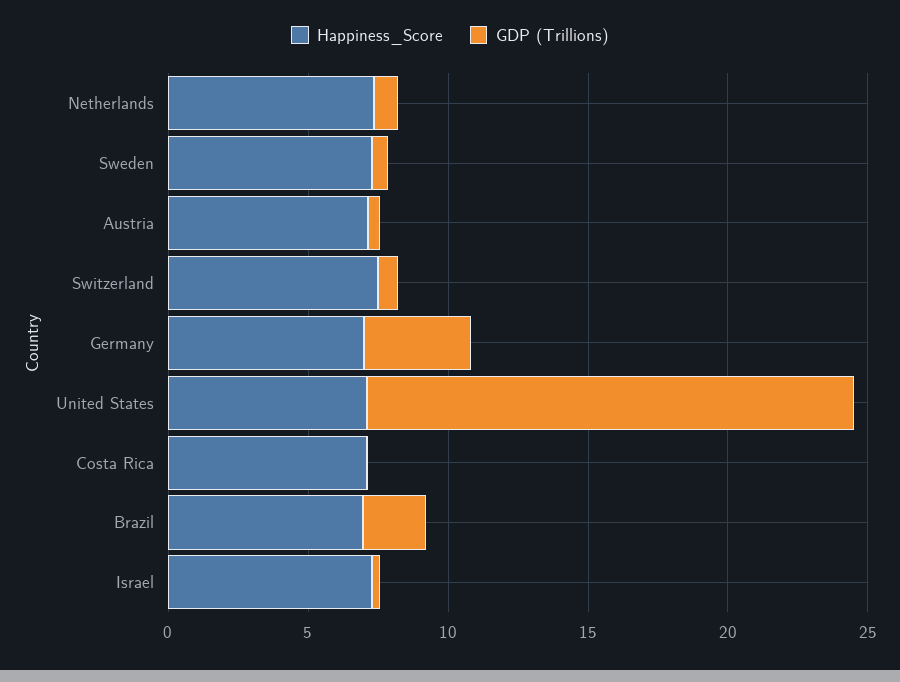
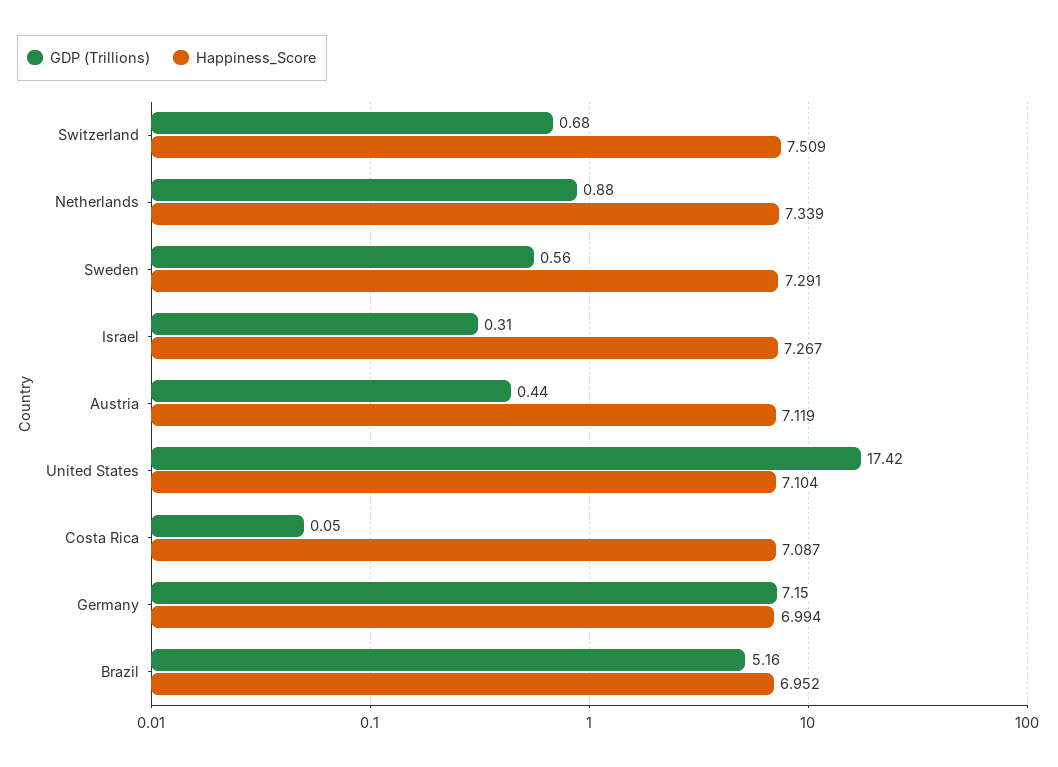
  {
    "Happiness_Score": {
      "Netherlands": 7.339,
      "Sweden": 7.291,
      "Austria": 7.119,
      "Switzerland": 7.509,
      "Germany": 6.994,
      "United States": 7.104,
      "Costa Rica": 7.087,
      "Brazil": 6.952,
      "Israel": 7.267
    },
    "GDP (Trillions)": {
      "Netherlands": 0.88,
      "Sweden": 0.56,
      "Austria": 0.44,
      "Switzerland": 0.68,
-     "Germany": 4,
+     "Germany": 7.15,
      "United States": 17.42,
      "Costa Rica": 0.05,
-     "Brazil": 2,
+     "Brazil": 5.16,
      "Israel": 0.31
    }
  }

